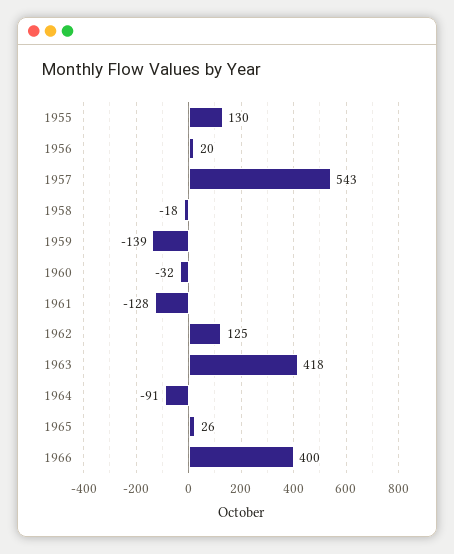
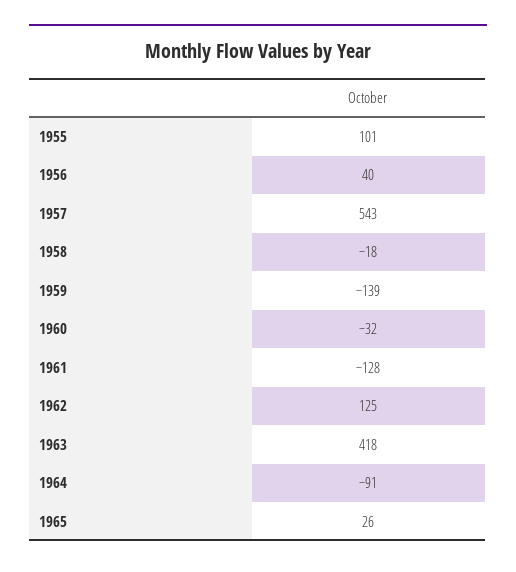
  {
-   "1955": 130,
+   "1955": 101,
-   "1956": 20,
+   "1956": 40,
    "1957": 543,
    "1958": -18,
    "1959": -139,
    "1960": -32,
    "1961": -128,
    "1962": 125,
    "1963": 418,
    "1964": -91,
-   "1965": 26,
+   "1965": 26
-   "1966": 400
  }

